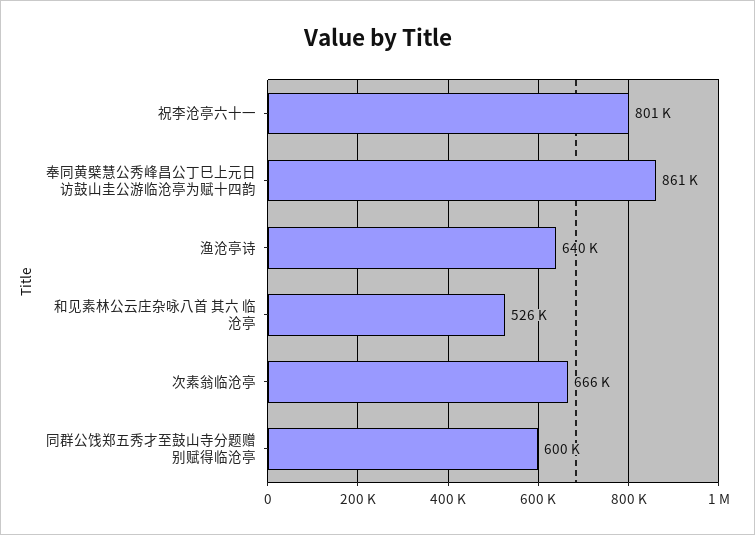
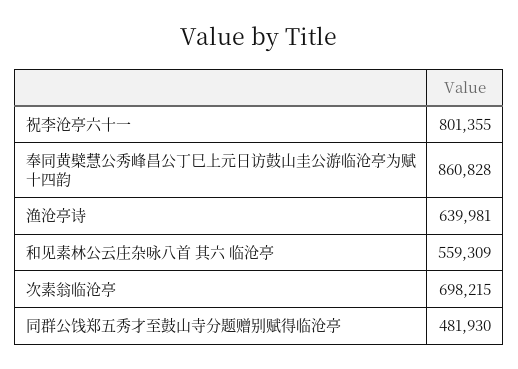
  {
    "祝李沧亭六十一": 801355,
    "奉同黄檗慧公秀峰昌公丁巳上元日访鼓山圭公游临沧亭为赋十四韵": 860828,
    "渔沧亭诗": 639981,
-   "和见素林公云庄杂咏八首 其六 临沧亭": 526000,
+   "和见素林公云庄杂咏八首 其六 临沧亭": 559309,
-   "次素翁临沧亭": 666000,
+   "次素翁临沧亭": 698215,
-   "同群公饯郑五秀才至鼓山寺分题赠别赋得临沧亭": 600000
+   "同群公饯郑五秀才至鼓山寺分题赠别赋得临沧亭": 481930
  }

